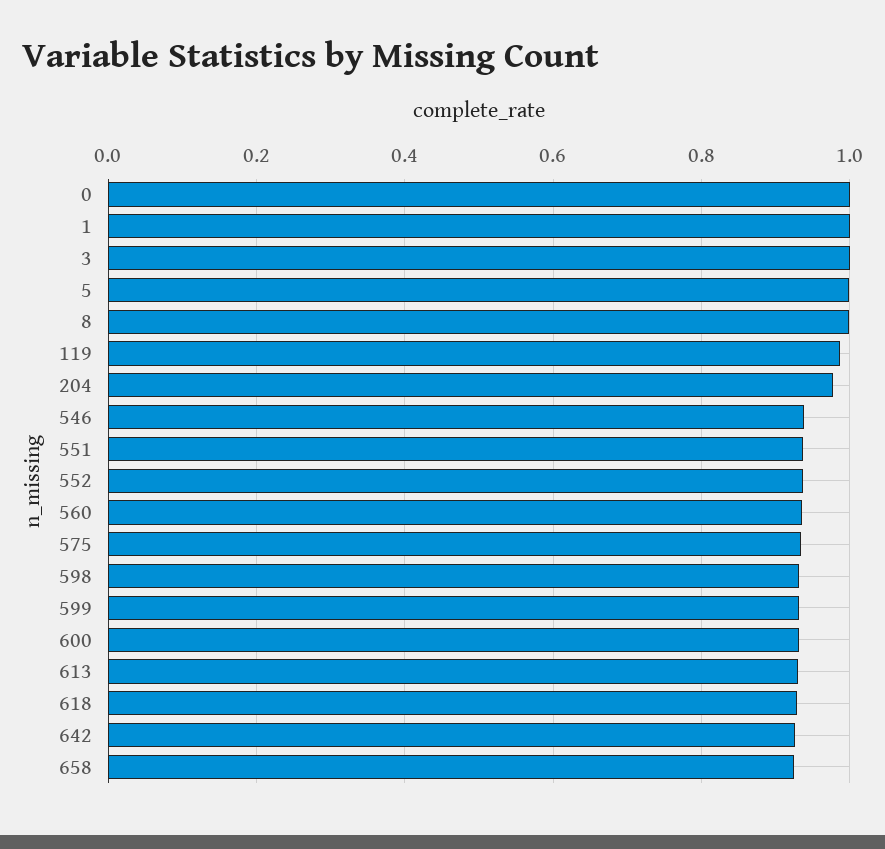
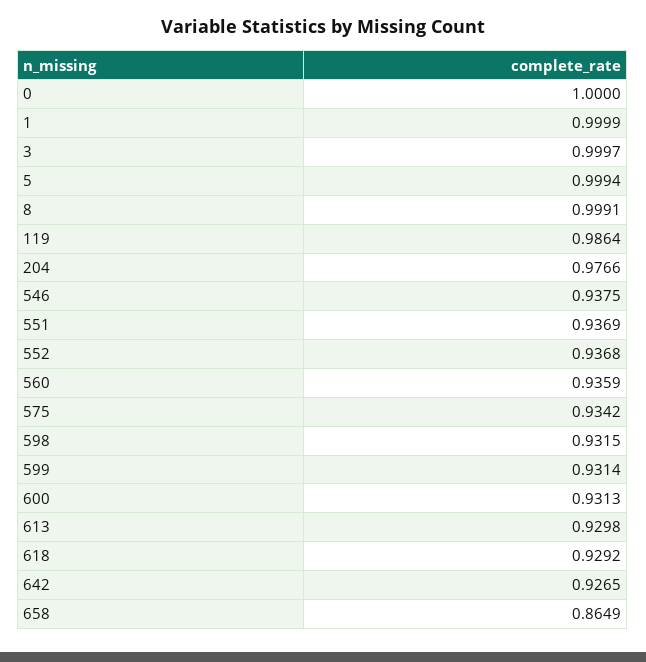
  {
    "0": 1,
    "1": 0.9999,
    "3": 0.9997,
    "5": 0.9994,
    "8": 0.9991,
    "119": 0.9864,
    "204": 0.9766,
    "546": 0.9375,
    "551": 0.9369,
    "552": 0.9368,
    "560": 0.9359,
    "575": 0.9342,
    "598": 0.9315,
    "599": 0.9314,
    "600": 0.9313,
    "613": 0.9298,
    "618": 0.9292,
    "642": 0.9265,
-   "658": 0.92
+   "658": 0.8649
  }

